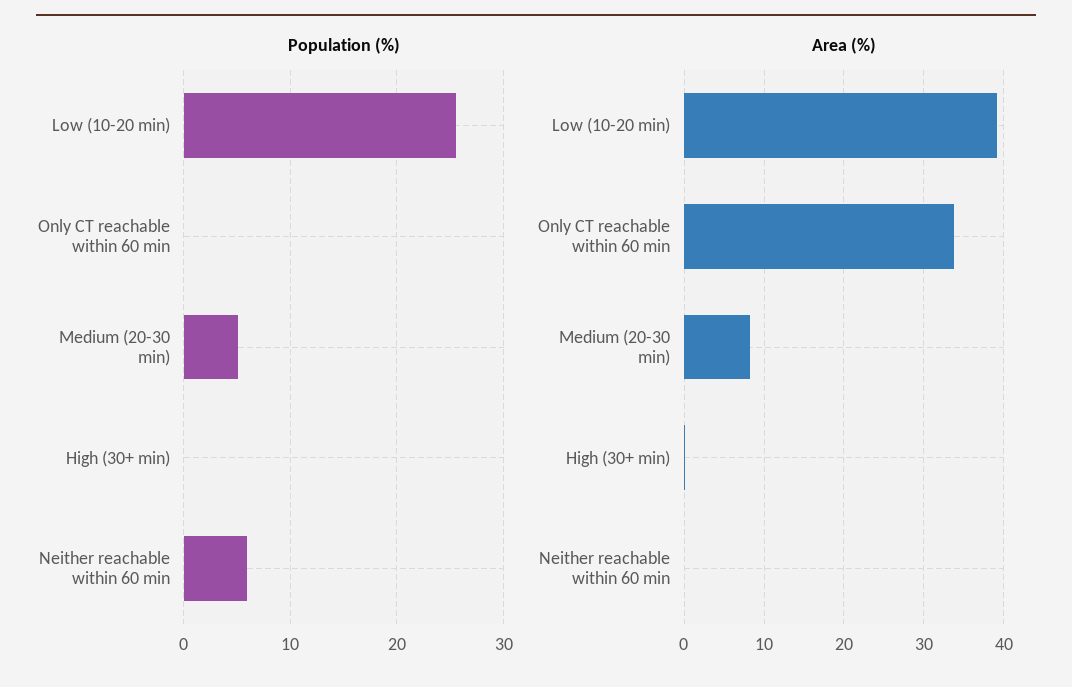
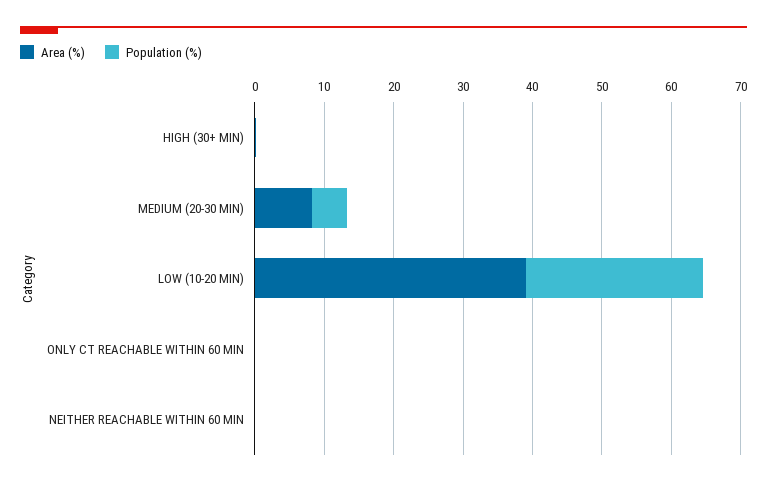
  {
    "Population (%)": {
      "Low (10-20 min)": 26,
      "Only CT reachable within 60 min": 0,
      "Medium (20-30 min)": 5,
      "High (30+ min)": 0,
-     "Neither reachable within 60 min": 6
+     "Neither reachable within 60 min": 0
    },
    "Area (%)": {
      "Low (10-20 min)": 39,
-     "Only CT reachable within 60 min": 34,
+     "Only CT reachable within 60 min": 0,
      "Medium (20-30 min)": 8,
      "High (30+ min)": 0,
      "Neither reachable within 60 min": 0
    }
  }

